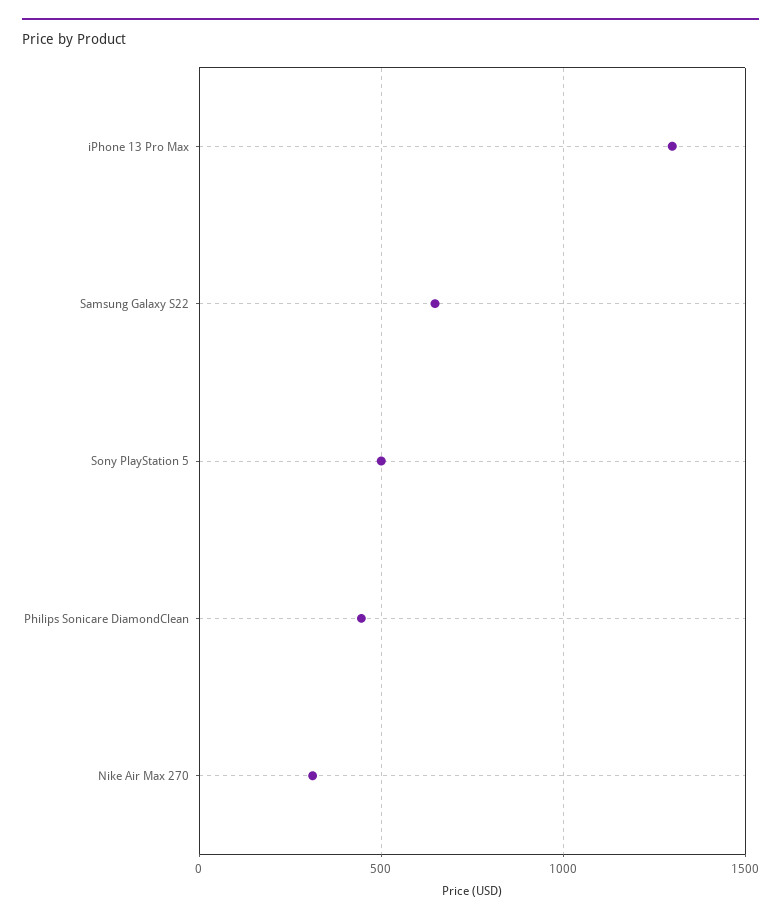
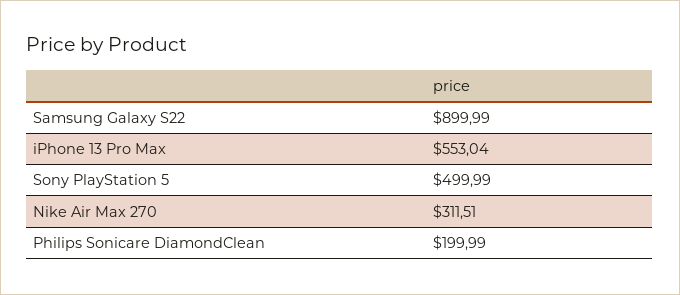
  {
-   "iPhone 13 Pro Max": 1300,
+   "iPhone 13 Pro Max": 553.04,
-   "Samsung Galaxy S22": 650,
+   "Samsung Galaxy S22": 899.99,
    "Sony PlayStation 5": 499.99,
-   "Philips Sonicare DiamondClean": 450,
+   "Philips Sonicare DiamondClean": 199.99,
    "Nike Air Max 270": 311.51
  }

